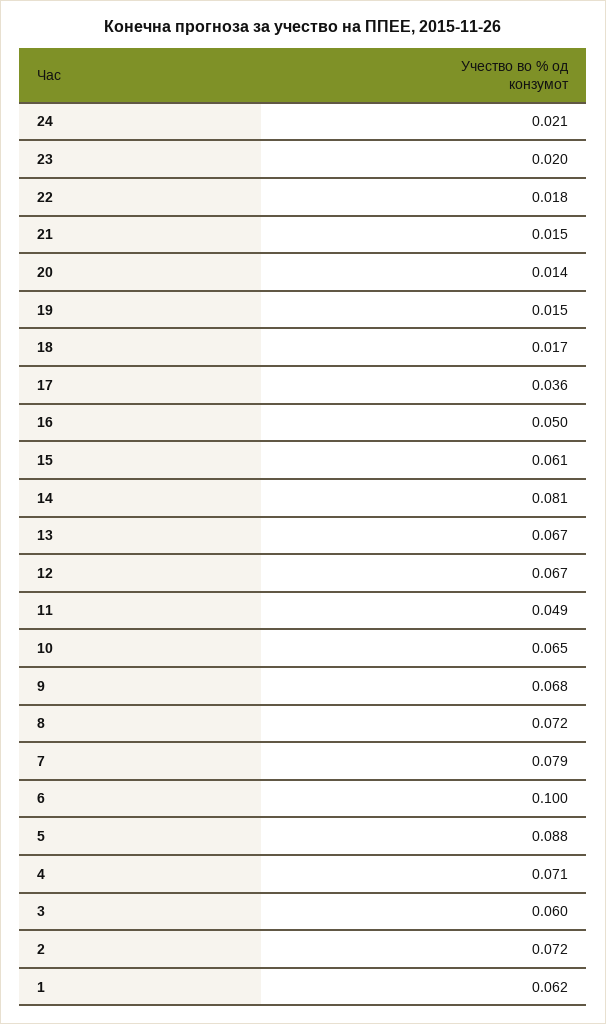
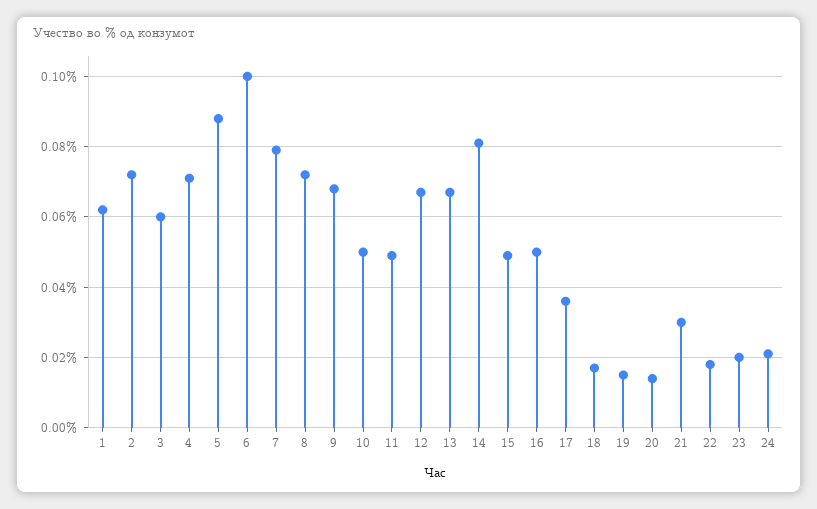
  {
    "24": 0.021,
    "23": 0.02,
    "22": 0.018,
-   "21": 0.015,
+   "21": 0.03,
    "20": 0.014,
    "19": 0.015,
    "18": 0.017,
    "17": 0.036,
    "16": 0.05,
-   "15": 0.061,
+   "15": 0.05,
    "14": 0.081,
    "13": 0.067,
    "12": 0.067,
    "11": 0.049,
-   "10": 0.065,
+   "10": 0.05,
    "9": 0.068,
    "8": 0.072,
    "7": 0.079,
    "6": 0.1,
    "5": 0.088,
    "4": 0.071,
    "3": 0.06,
    "2": 0.072,
    "1": 0.062
  }

